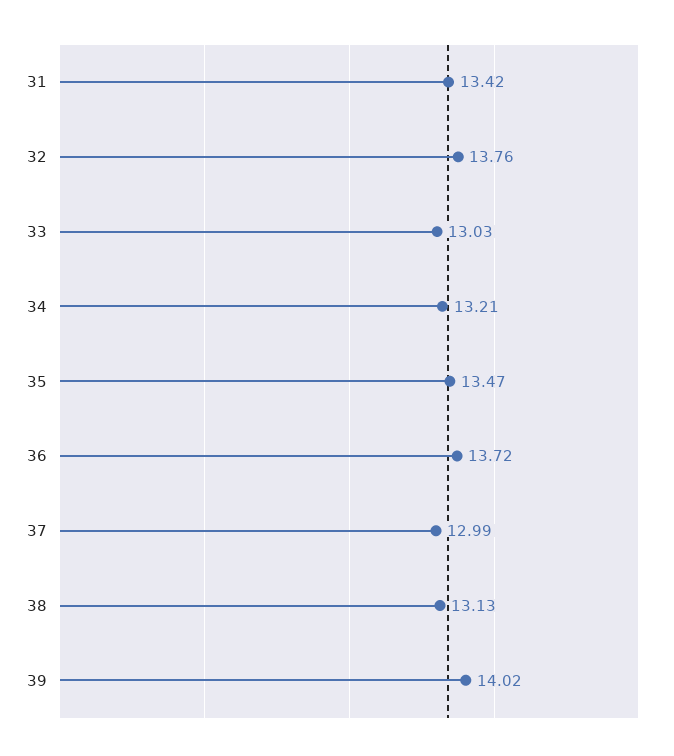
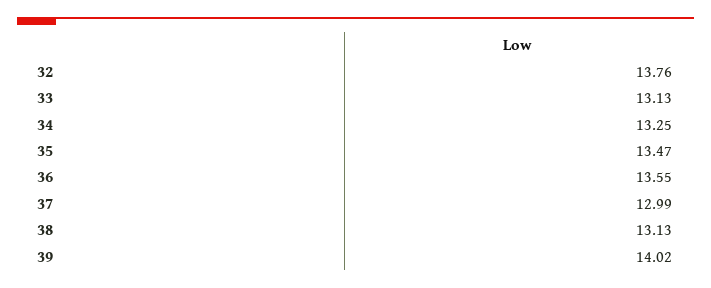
  {
-   "31": 13.42,
    "32": 13.76,
-   "33": 13.03,
+   "33": 13.13,
-   "34": 13.21,
+   "34": 13.25,
    "35": 13.47,
-   "36": 13.72,
+   "36": 13.55,
    "37": 12.99,
    "38": 13.13,
    "39": 14.02
  }

